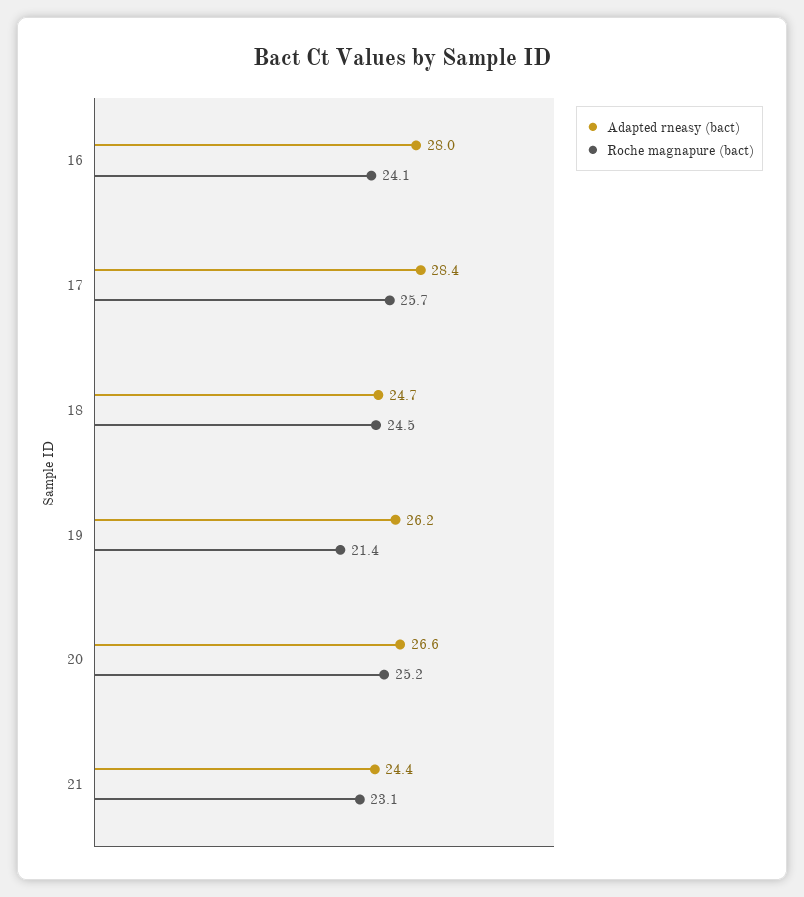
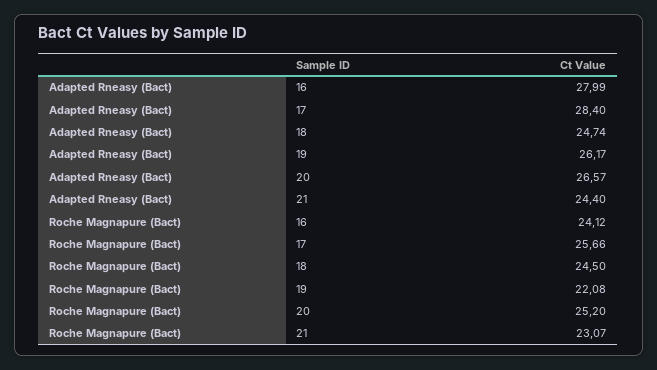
  {
    "Adapted rneasy (bact)": {
      "16": 27.99,
      "17": 28.4,
      "18": 24.74,
      "19": 26.17,
      "20": 26.57,
      "21": 24.4
    },
    "Roche magnapure (bact)": {
      "16": 24.12,
      "17": 25.66,
      "18": 24.5,
-     "19": 21.4,
+     "19": 22.08,
      "20": 25.2,
      "21": 23.07
    }
  }

